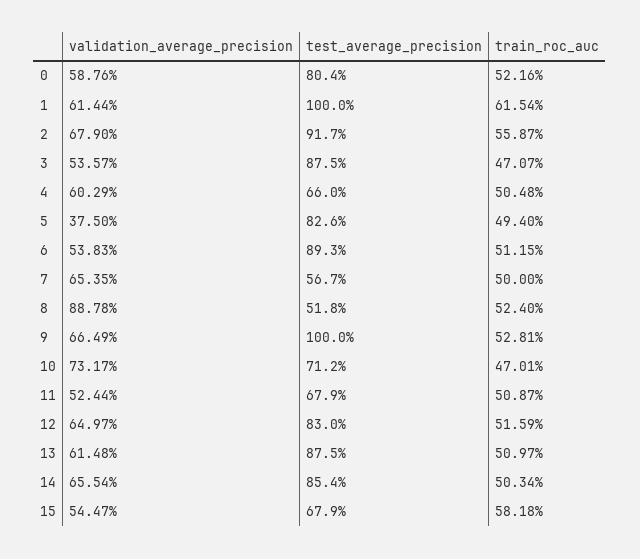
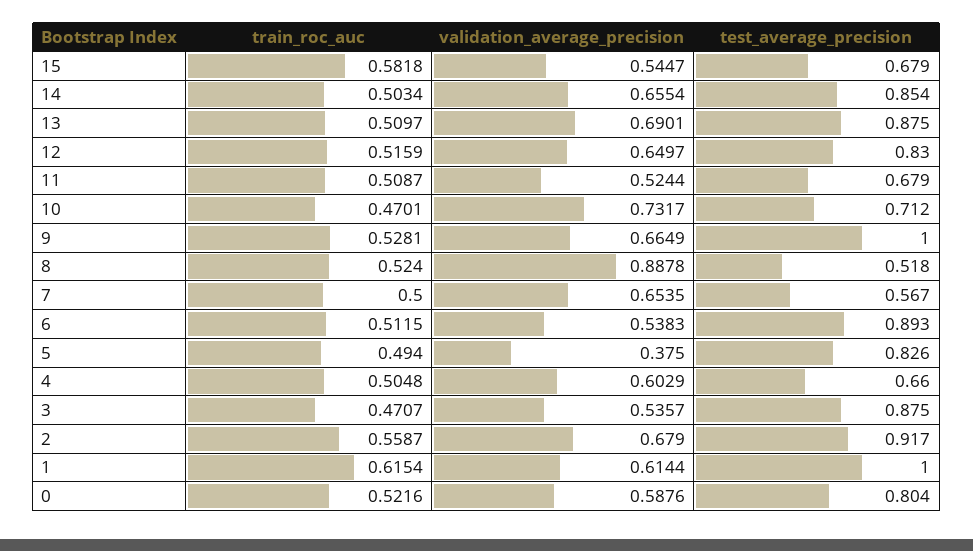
  {
    "validation_average_precision": {
      "0": 0.5876,
      "1": 0.6144,
      "2": 0.679,
      "3": 0.5357,
      "4": 0.6029,
      "5": 0.375,
      "6": 0.5383,
      "7": 0.6535,
      "8": 0.8878,
      "9": 0.6649,
      "10": 0.7317,
      "11": 0.5244,
      "12": 0.6497,
-     "13": 0.6148,
+     "13": 0.6901,
      "14": 0.6554,
      "15": 0.5447
    },
    "test_average_precision": {
      "0": 0.804,
      "1": 1,
      "2": 0.917,
      "3": 0.875,
      "4": 0.66,
      "5": 0.826,
      "6": 0.893,
      "7": 0.567,
      "8": 0.518,
      "9": 1,
      "10": 0.712,
      "11": 0.679,
      "12": 0.83,
      "13": 0.875,
      "14": 0.854,
      "15": 0.679
    },
    "train_roc_auc": {
      "0": 0.5216,
      "1": 0.6154,
      "2": 0.5587,
      "3": 0.4707,
      "4": 0.5048,
      "5": 0.494,
      "6": 0.5115,
      "7": 0.5,
      "8": 0.524,
      "9": 0.5281,
      "10": 0.4701,
      "11": 0.5087,
      "12": 0.5159,
      "13": 0.5097,
      "14": 0.5034,
      "15": 0.5818
    }
  }

